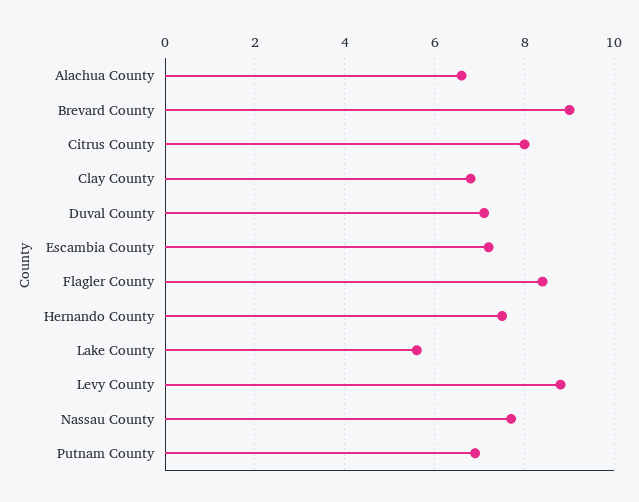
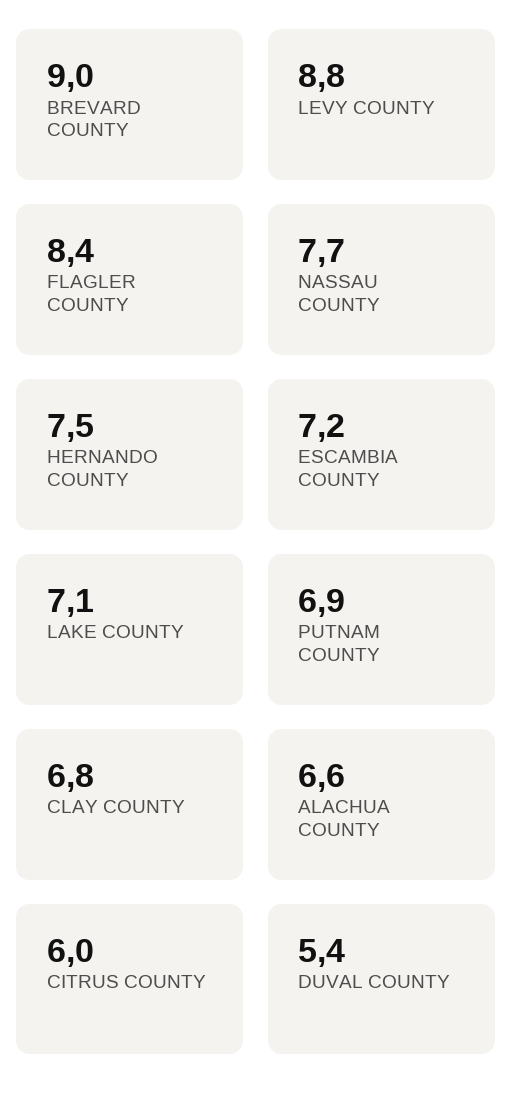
  {
    "Alachua County": 6.6,
    "Brevard County": 9,
-   "Citrus County": 8,
+   "Citrus County": 6,
    "Clay County": 6.8,
-   "Duval County": 7,
+   "Duval County": 5.4,
    "Escambia County": 7.2,
    "Flagler County": 8.4,
    "Hernando County": 7.5,
-   "Lake County": 5.5,
+   "Lake County": 7.1,
    "Levy County": 8.8,
    "Nassau County": 7.7,
    "Putnam County": 6.9
  }

